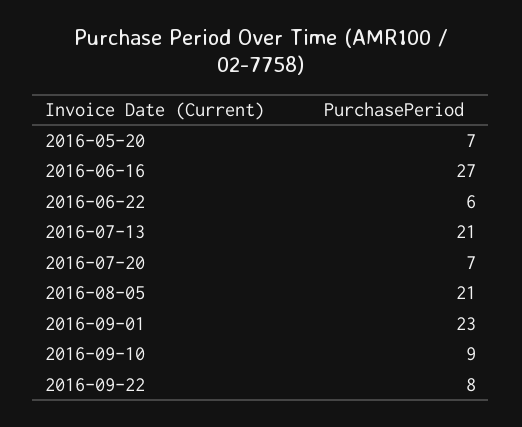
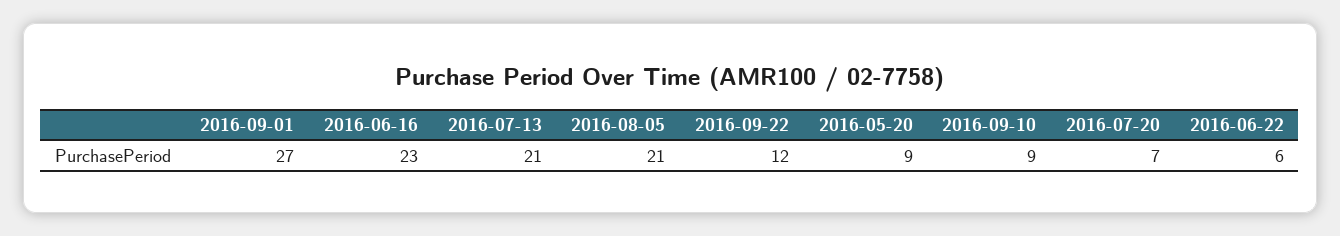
  {
-   "2016-05-20": 7,
+   "2016-05-20": 9,
-   "2016-06-16": 27,
+   "2016-06-16": 23,
    "2016-06-22": 6,
    "2016-07-13": 21,
    "2016-07-20": 7,
    "2016-08-05": 21,
-   "2016-09-01": 23,
+   "2016-09-01": 27,
    "2016-09-10": 9,
-   "2016-09-22": 8
+   "2016-09-22": 12
  }

